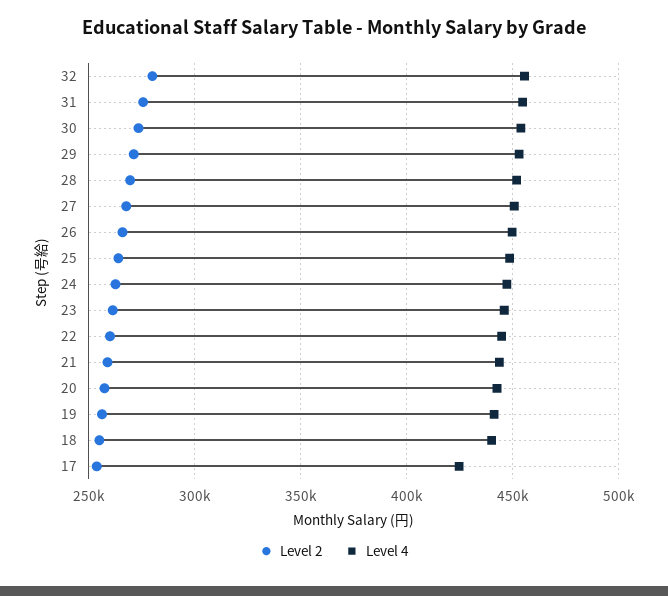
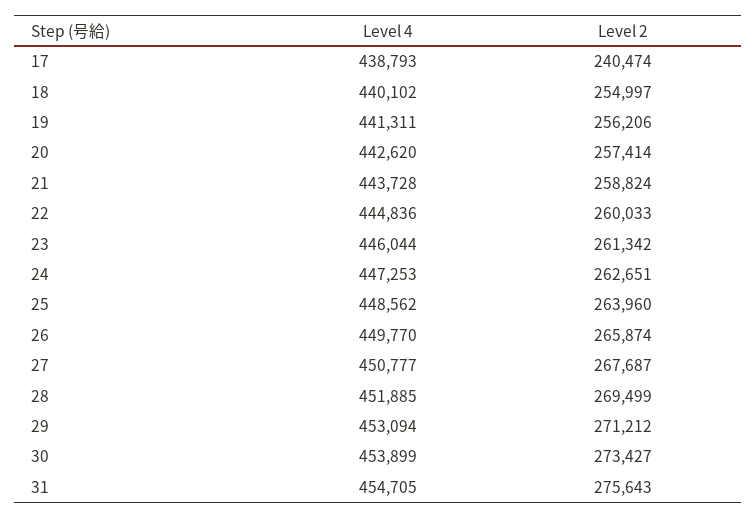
  {
    "Level 2": {
-     "32": 280000,
      "31": 275643,
      "30": 273427,
      "29": 271212,
      "28": 269499,
      "27": 267687,
      "26": 265874,
      "25": 263960,
      "24": 262651,
      "23": 261342,
      "22": 260033,
      "21": 258824,
      "20": 257414,
      "19": 256206,
      "18": 254997,
-     "17": 255000
+     "17": 240474
    },
    "Level 4": {
-     "32": 455000,
      "31": 454705,
      "30": 453899,
      "29": 453094,
      "28": 451885,
      "27": 450777,
      "26": 449770,
      "25": 448562,
      "24": 447253,
      "23": 446044,
      "22": 444836,
      "21": 443728,
      "20": 442620,
      "19": 441311,
      "18": 440102,
-     "17": 425000
+     "17": 438793
    }
  }

